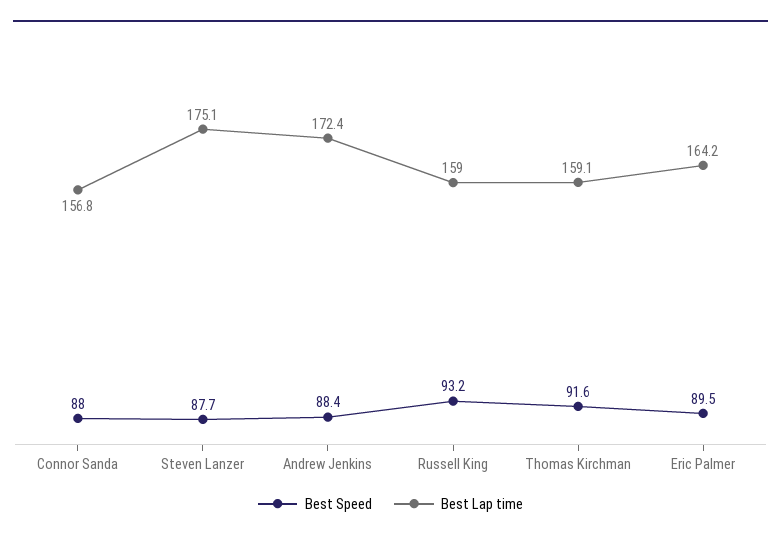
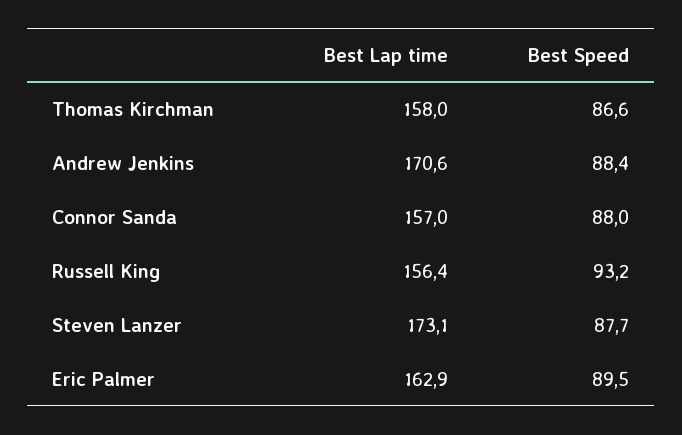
  {
    "Best Speed": {
      "Connor Sanda": 88,
      "Steven Lanzer": 87.7,
      "Andrew Jenkins": 88.4,
      "Russell King": 93.2,
-     "Thomas Kirchman": 91.6,
+     "Thomas Kirchman": 86.6,
      "Eric Palmer": 89.5
    },
    "Best Lap time": {
-     "Connor Sanda": 156.8,
+     "Connor Sanda": 157,
-     "Steven Lanzer": 175.1,
+     "Steven Lanzer": 173.1,
-     "Andrew Jenkins": 172.4,
+     "Andrew Jenkins": 170.6,
-     "Russell King": 159,
+     "Russell King": 156.4,
-     "Thomas Kirchman": 159.1,
+     "Thomas Kirchman": 158,
-     "Eric Palmer": 164.2
+     "Eric Palmer": 162.9
    }
  }

